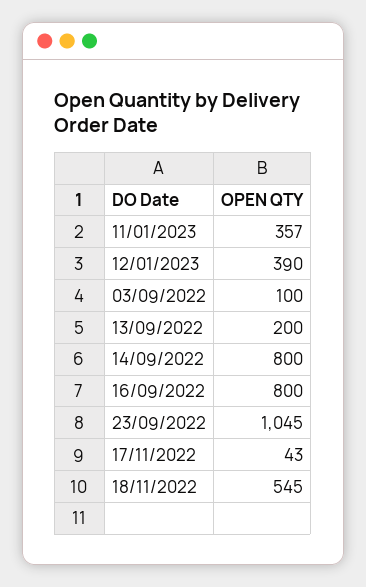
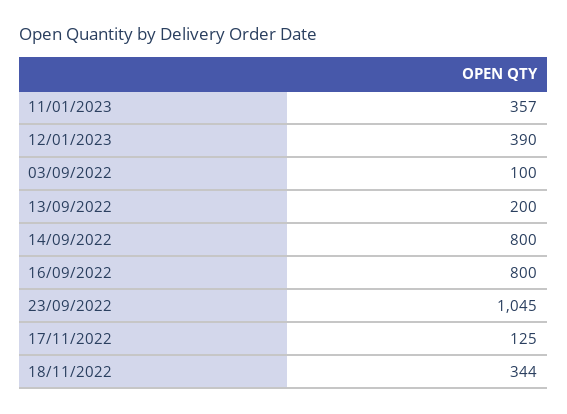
  {
    "11/01/2023": 357,
    "12/01/2023": 390,
    "03/09/2022": 100,
    "13/09/2022": 200,
    "14/09/2022": 800,
    "16/09/2022": 800,
    "23/09/2022": 1045,
-   "17/11/2022": 43,
+   "17/11/2022": 125,
-   "18/11/2022": 545
+   "18/11/2022": 344
  }

